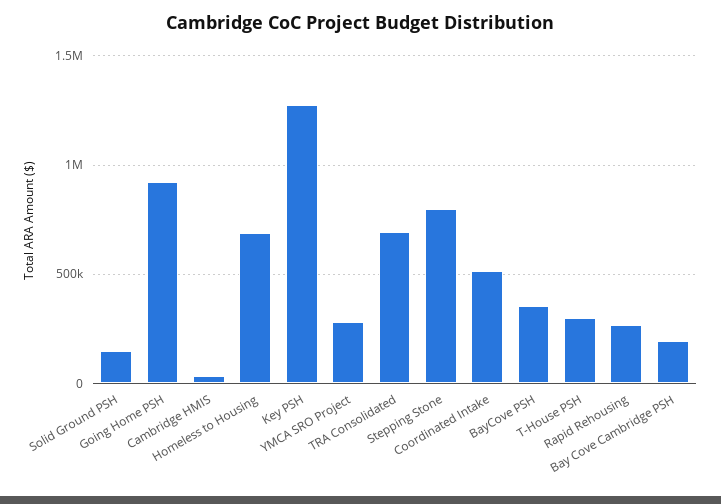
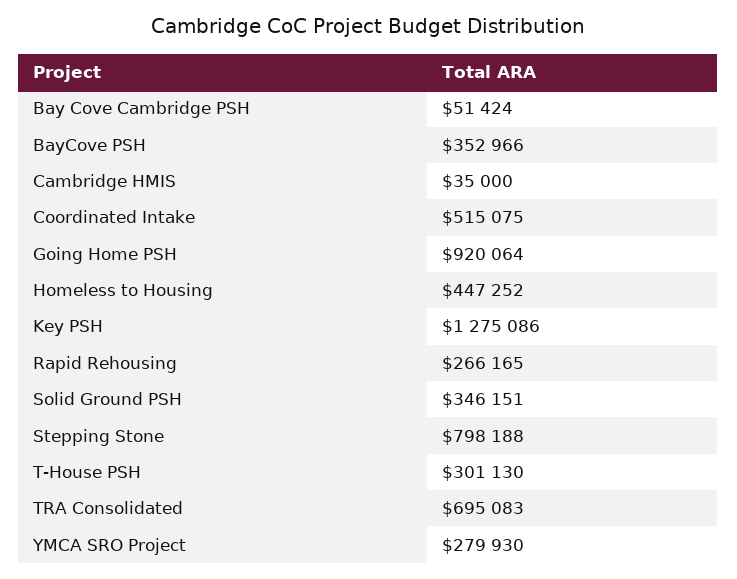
  {
-   "Solid Ground PSH": 150000,
+   "Solid Ground PSH": 346151,
    "Going Home PSH": 920064,
    "Cambridge HMIS": 35000,
-   "Homeless to Housing": 700000,
+   "Homeless to Housing": 447252,
    "Key PSH": 1275086,
    "YMCA SRO Project": 279930,
    "TRA Consolidated": 695083,
    "Stepping Stone": 798188,
    "Coordinated Intake": 515075,
    "BayCove PSH": 352966,
    "T-House PSH": 301130,
    "Rapid Rehousing": 266165,
-   "Bay Cove Cambridge PSH": 200000
+   "Bay Cove Cambridge PSH": 51424
  }

